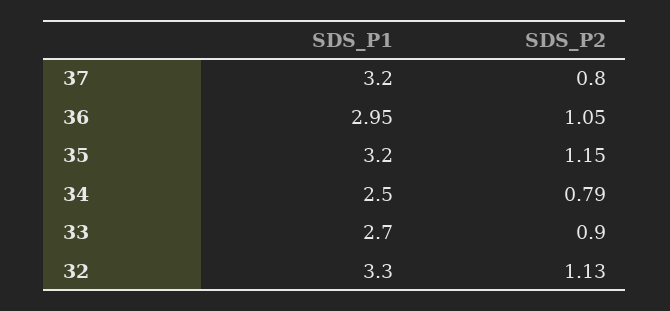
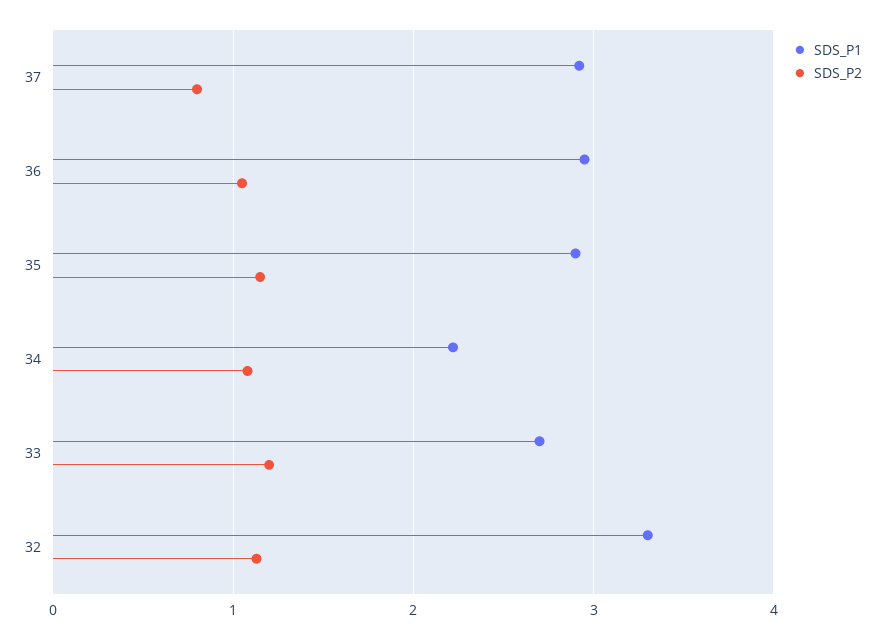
  {
    "SDS_P1": {
-     "37": 3.2,
+     "37": 2.9,
      "36": 2.95,
-     "35": 3.2,
+     "35": 2.9,
-     "34": 2.5,
+     "34": 2.2,
      "33": 2.7,
      "32": 3.3
    },
    "SDS_P2": {
      "37": 0.8,
      "36": 1.05,
      "35": 1.15,
-     "34": 0.79,
+     "34": 1.1,
-     "33": 0.9,
+     "33": 1.2,
      "32": 1.13
    }
  }

